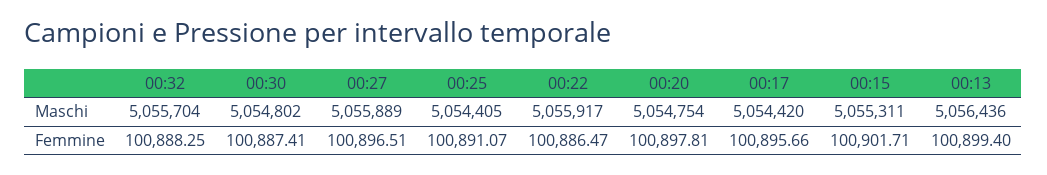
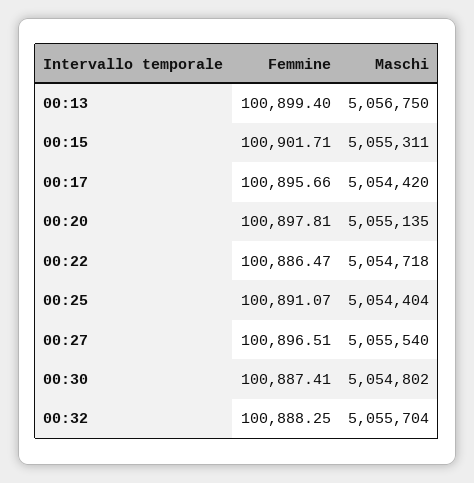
  {
    "00:32": {
      "Maschi": 5055704,
      "Femmine": 100888.25
    },
    "00:30": {
      "Maschi": 5054802,
      "Femmine": 100887.41
    },
    "00:27": {
-     "Maschi": 5055889,
+     "Maschi": 5055540,
      "Femmine": 100896.51
    },
    "00:25": {
-     "Maschi": 5054405,
+     "Maschi": 5054404,
      "Femmine": 100891.07
    },
    "00:22": {
-     "Maschi": 5055917,
+     "Maschi": 5054718,
      "Femmine": 100886.47
    },
    "00:20": {
-     "Maschi": 5054754,
+     "Maschi": 5055135,
      "Femmine": 100897.81
    },
    "00:17": {
      "Maschi": 5054420,
      "Femmine": 100895.66
    },
    "00:15": {
      "Maschi": 5055311,
      "Femmine": 100901.71
    },
    "00:13": {
-     "Maschi": 5056436,
+     "Maschi": 5056750,
      "Femmine": 100899.4
    }
  }

